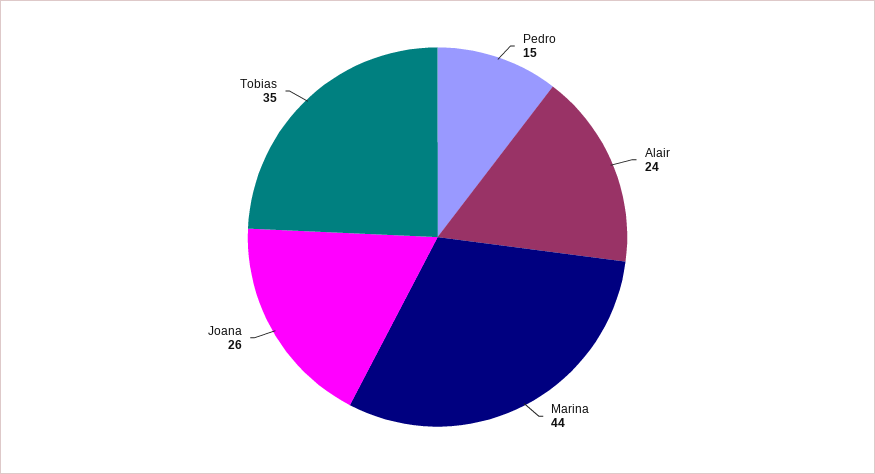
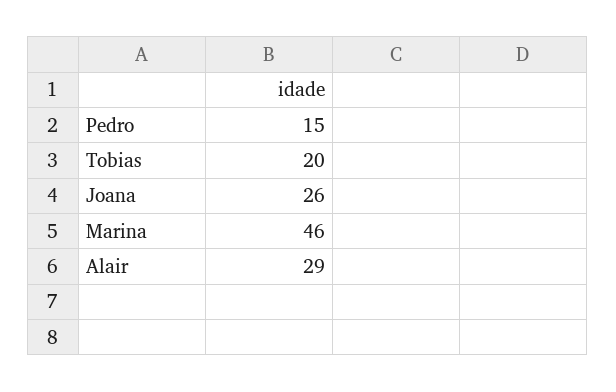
  {
    "Pedro": 15,
-   "Alair": 24,
+   "Alair": 29,
-   "Marina": 44,
+   "Marina": 46,
    "Joana": 26,
-   "Tobias": 35
+   "Tobias": 20
  }

